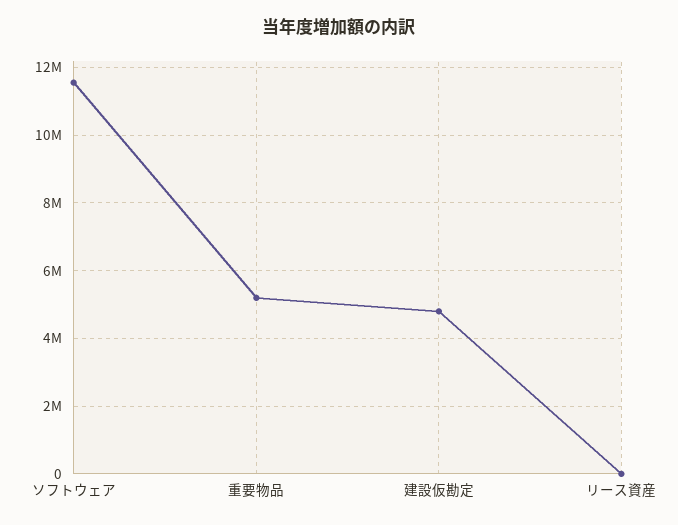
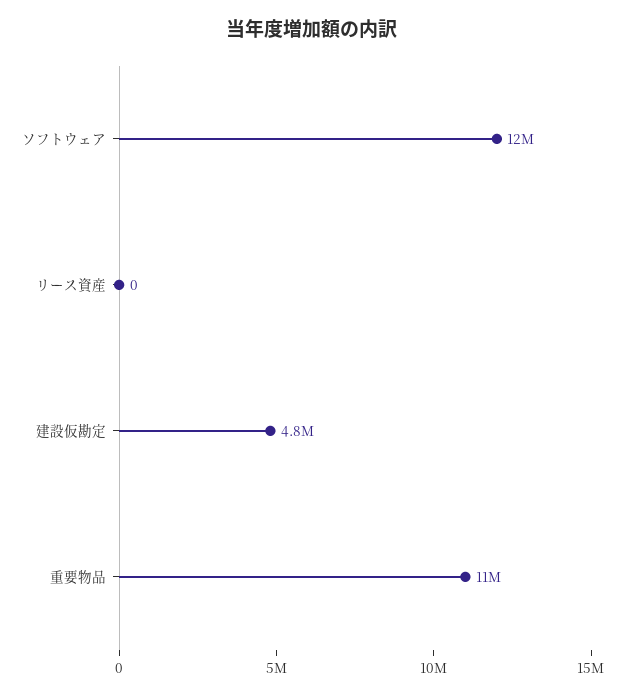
  {
    "ソフトウェア": 12000000,
-   "重要物品": 5200000,
+   "重要物品": 11000000,
    "建設仮勘定": 4800000,
    "リース資産": 0
  }

